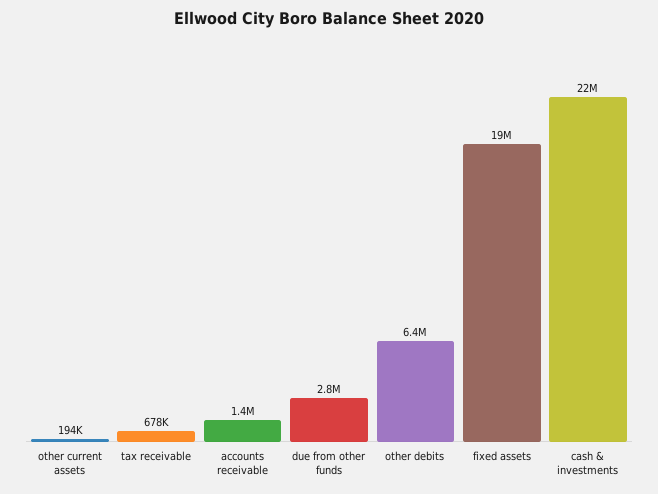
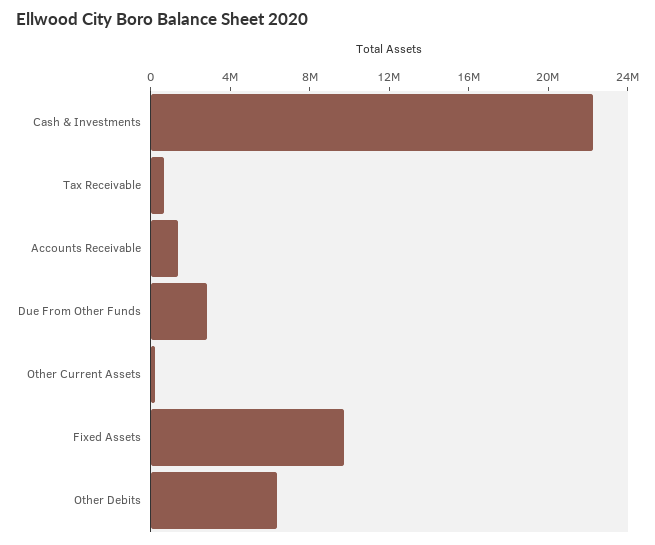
  {
    "other current assets": 194000,
    "tax receivable": 678000,
    "accounts receivable": 1400000,
    "due from other funds": 2800000,
    "other debits": 6400000,
-   "fixed assets": 19000000,
+   "fixed assets": 10000000,
    "cash & investments": 22000000
  }

